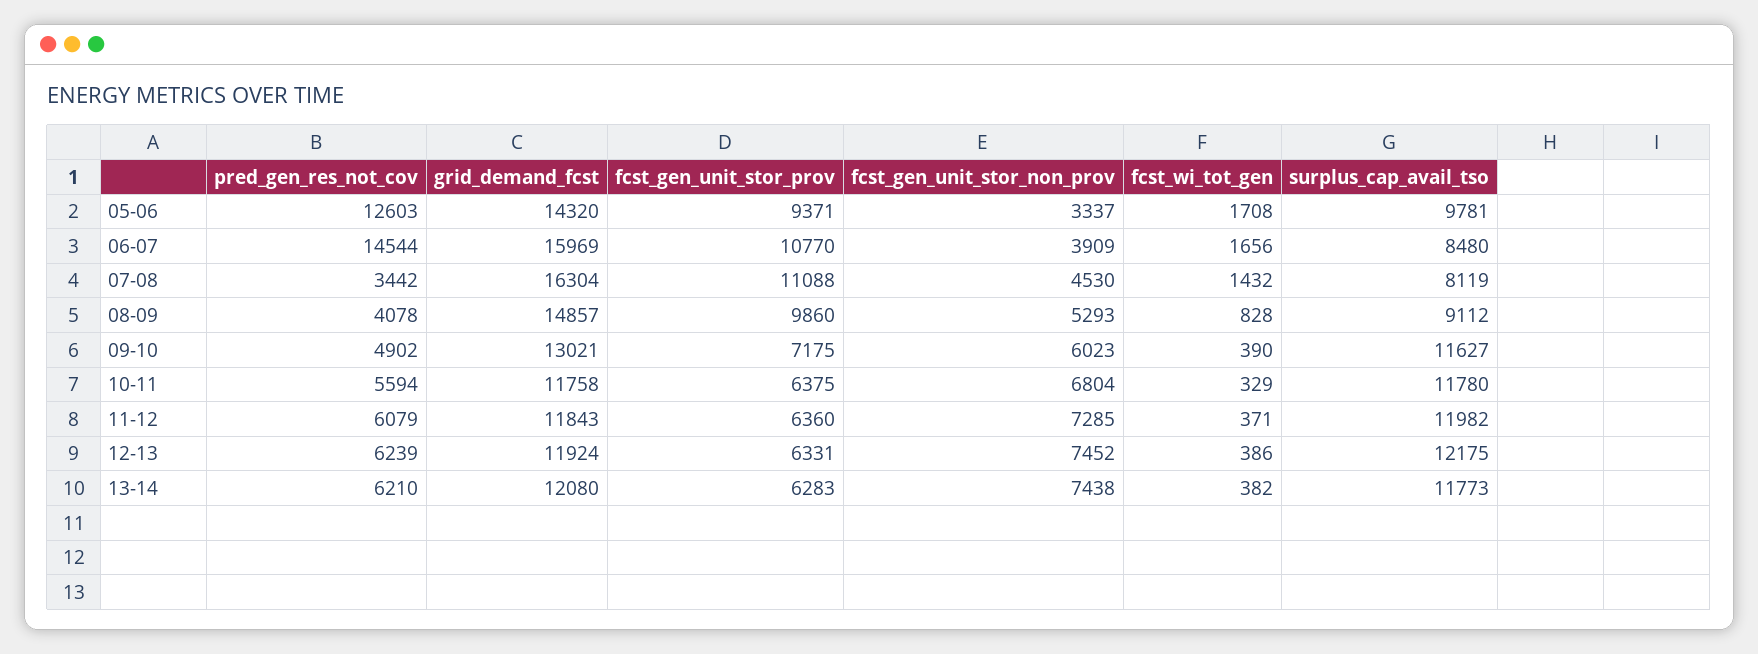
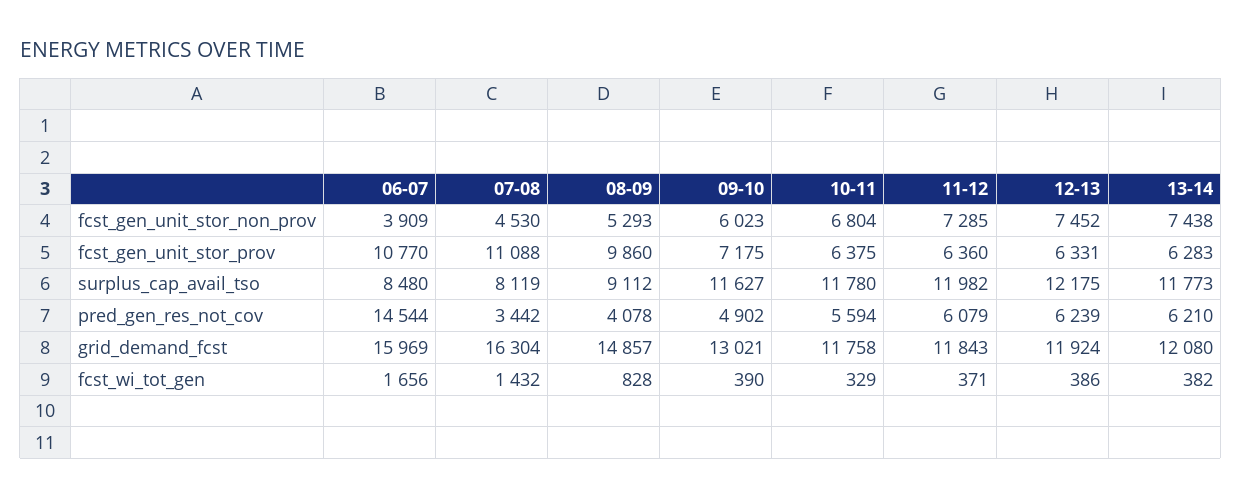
  {
    "pred_gen_res_not_cov": {
-     "05-06": 12603,
      "06-07": 14544,
      "07-08": 3442,
      "08-09": 4078,
      "09-10": 4902,
      "10-11": 5594,
      "11-12": 6079,
      "12-13": 6239,
      "13-14": 6210
    },
    "grid_demand_fcst": {
-     "05-06": 14320,
      "06-07": 15969,
      "07-08": 16304,
      "08-09": 14857,
      "09-10": 13021,
      "10-11": 11758,
      "11-12": 11843,
      "12-13": 11924,
      "13-14": 12080
    },
    "fcst_gen_unit_stor_prov": {
-     "05-06": 9371,
      "06-07": 10770,
      "07-08": 11088,
      "08-09": 9860,
      "09-10": 7175,
      "10-11": 6375,
      "11-12": 6360,
      "12-13": 6331,
      "13-14": 6283
    },
    "fcst_gen_unit_stor_non_prov": {
-     "05-06": 3337,
      "06-07": 3909,
      "07-08": 4530,
      "08-09": 5293,
      "09-10": 6023,
      "10-11": 6804,
      "11-12": 7285,
      "12-13": 7452,
      "13-14": 7438
    },
    "fcst_wi_tot_gen": {
-     "05-06": 1708,
      "06-07": 1656,
      "07-08": 1432,
      "08-09": 828,
      "09-10": 390,
      "10-11": 329,
      "11-12": 371,
      "12-13": 386,
      "13-14": 382
    },
    "surplus_cap_avail_tso": {
-     "05-06": 9781,
      "06-07": 8480,
      "07-08": 8119,
      "08-09": 9112,
      "09-10": 11627,
      "10-11": 11780,
      "11-12": 11982,
      "12-13": 12175,
      "13-14": 11773
    }
  }

